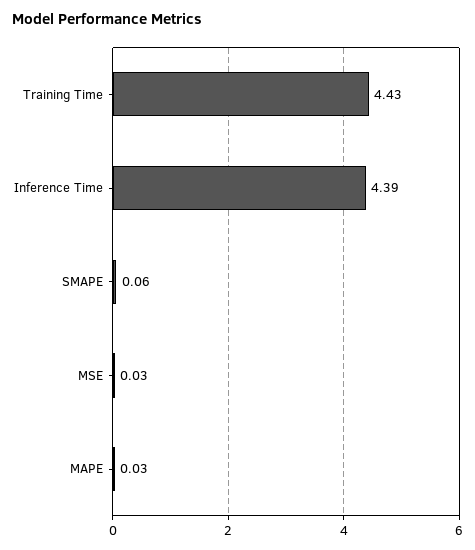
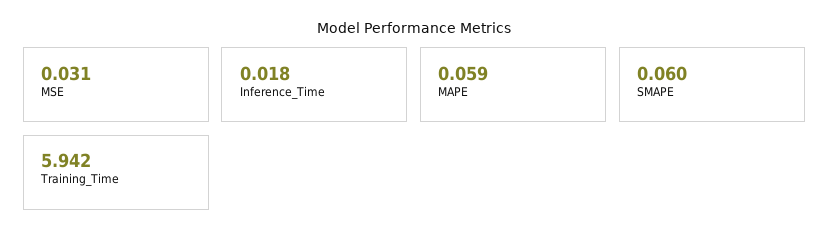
  {
-   "Training Time": 4.43,
+   "Training Time": 5.942,
-   "Inference Time": 4.39,
+   "Inference Time": 0.018,
    "SMAPE": 0.06,
    "MSE": 0.031,
-   "MAPE": 0.03
+   "MAPE": 0.059
  }

